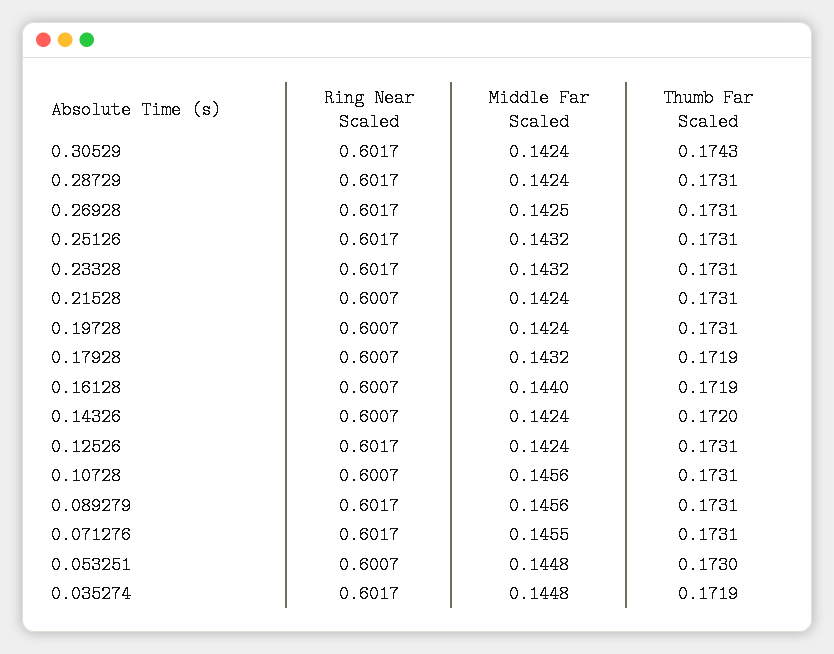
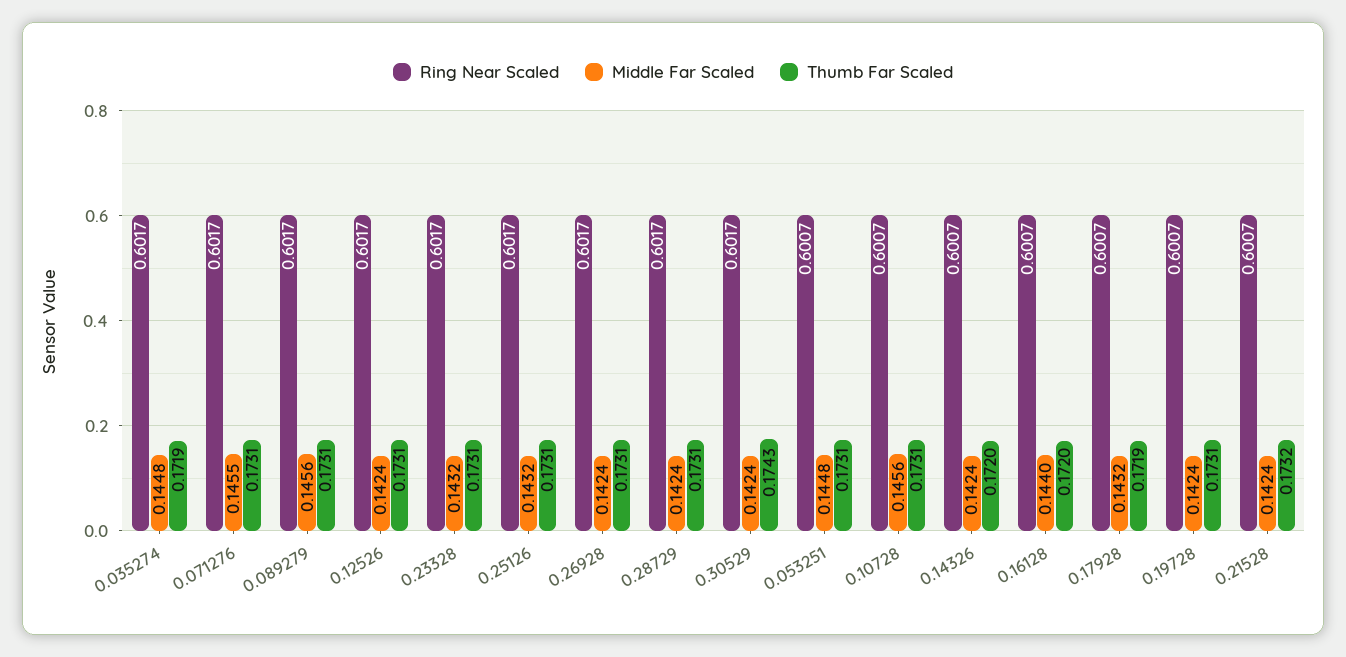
  {
    "Ring Near Scaled": {
      "0.30529": 0.6017,
      "0.28729": 0.6017,
      "0.26928": 0.6017,
      "0.25126": 0.6017,
      "0.23328": 0.6017,
      "0.21528": 0.6007,
      "0.19728": 0.6007,
      "0.17928": 0.6007,
      "0.16128": 0.6007,
      "0.14326": 0.6007,
      "0.12526": 0.6017,
      "0.10728": 0.6007,
      "0.089279": 0.6017,
      "0.071276": 0.6017,
      "0.053251": 0.6007,
      "0.035274": 0.6017
    },
    "Middle Far Scaled": {
      "0.30529": 0.1424,
      "0.28729": 0.1424,
-     "0.26928": 0.1425,
+     "0.26928": 0.1424,
      "0.25126": 0.1432,
      "0.23328": 0.1432,
      "0.21528": 0.1424,
      "0.19728": 0.1424,
      "0.17928": 0.1432,
      "0.16128": 0.144,
      "0.14326": 0.1424,
      "0.12526": 0.1424,
      "0.10728": 0.1456,
      "0.089279": 0.1456,
      "0.071276": 0.1455,
      "0.053251": 0.1448,
      "0.035274": 0.1448
    },
    "Thumb Far Scaled": {
      "0.30529": 0.1743,
      "0.28729": 0.1731,
      "0.26928": 0.1731,
      "0.25126": 0.1731,
      "0.23328": 0.1731,
-     "0.21528": 0.1731,
+     "0.21528": 0.1732,
      "0.19728": 0.1731,
      "0.17928": 0.1719,
-     "0.16128": 0.1719,
+     "0.16128": 0.172,
      "0.14326": 0.172,
      "0.12526": 0.1731,
      "0.10728": 0.1731,
      "0.089279": 0.1731,
      "0.071276": 0.1731,
-     "0.053251": 0.173,
+     "0.053251": 0.1731,
      "0.035274": 0.1719
    }
  }

